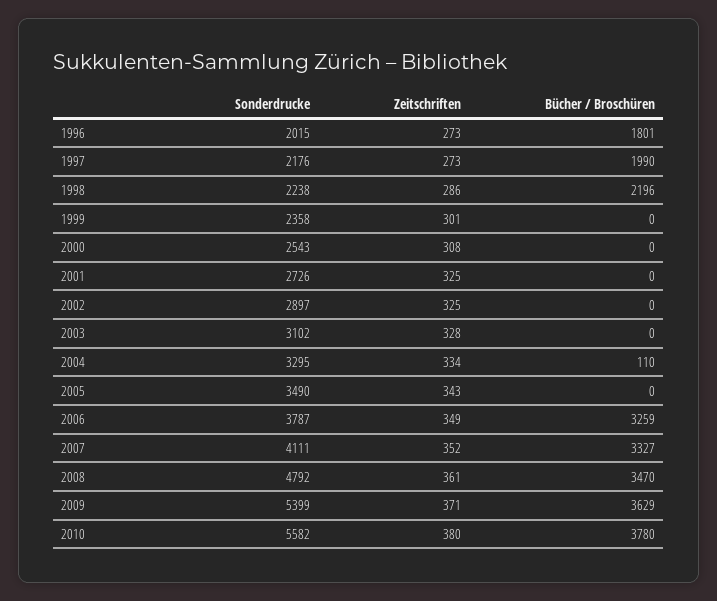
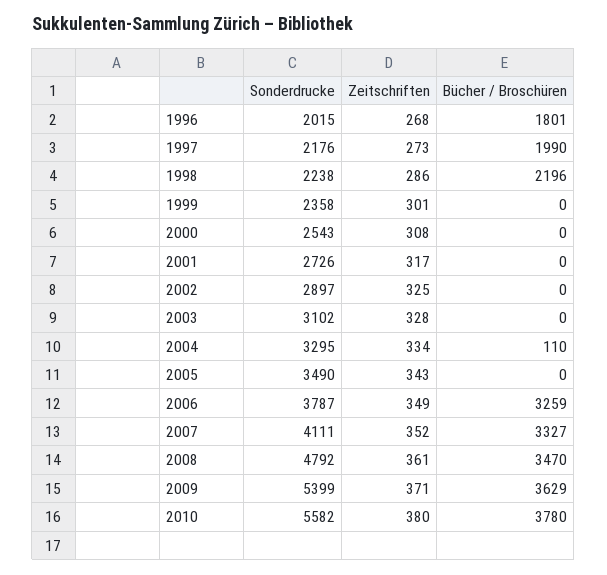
  {
    "Sonderdrucke": {
      "1996": 2015,
      "1997": 2176,
      "1998": 2238,
      "1999": 2358,
      "2000": 2543,
      "2001": 2726,
      "2002": 2897,
      "2003": 3102,
      "2004": 3295,
      "2005": 3490,
      "2006": 3787,
      "2007": 4111,
      "2008": 4792,
      "2009": 5399,
      "2010": 5582
    },
    "Zeitschriften": {
-     "1996": 273,
+     "1996": 268,
      "1997": 273,
      "1998": 286,
      "1999": 301,
      "2000": 308,
-     "2001": 325,
+     "2001": 317,
      "2002": 325,
      "2003": 328,
      "2004": 334,
      "2005": 343,
      "2006": 349,
      "2007": 352,
      "2008": 361,
      "2009": 371,
      "2010": 380
    },
    "Bücher / Broschüren": {
      "1996": 1801,
      "1997": 1990,
      "1998": 2196,
      "1999": 0,
      "2000": 0,
      "2001": 0,
      "2002": 0,
      "2003": 0,
      "2004": 110,
      "2005": 0,
      "2006": 3259,
      "2007": 3327,
      "2008": 3470,
      "2009": 3629,
      "2010": 3780
    }
  }

